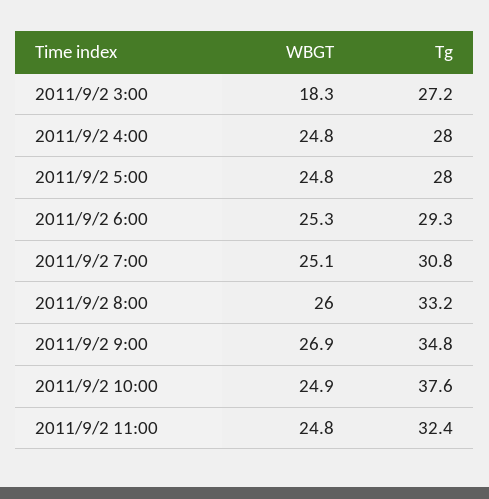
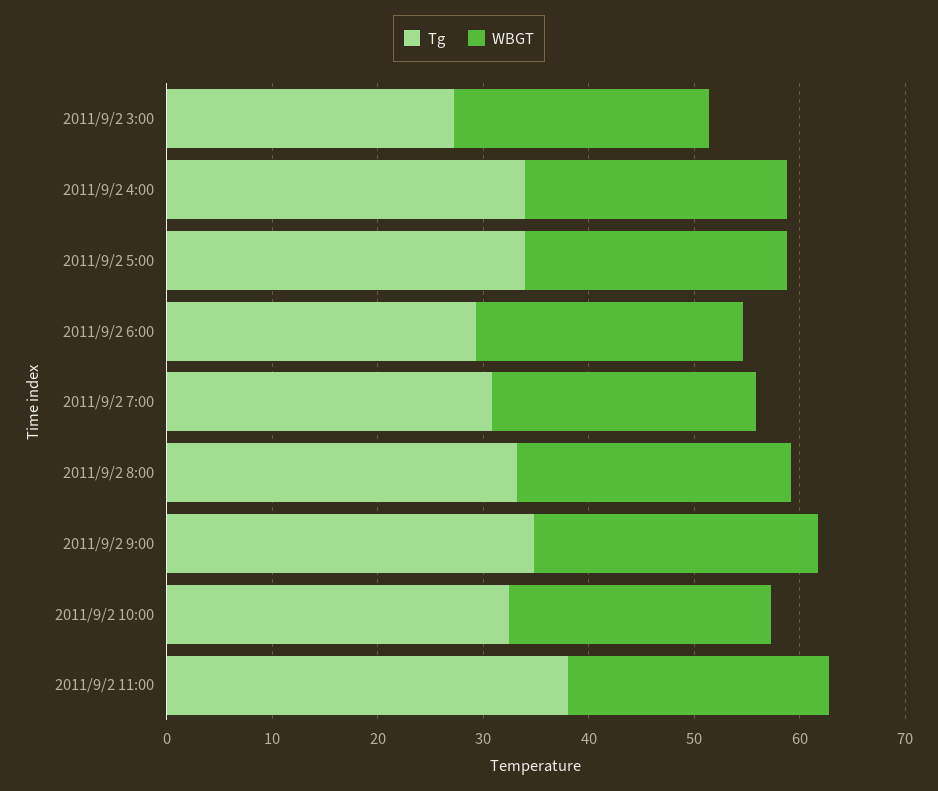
  {
    "WBGT": {
-     "2011/9/2 3:00": 18.3,
+     "2011/9/2 3:00": 24,
      "2011/9/2 4:00": 24.8,
      "2011/9/2 5:00": 24.8,
      "2011/9/2 6:00": 25.3,
      "2011/9/2 7:00": 25.1,
      "2011/9/2 8:00": 26,
      "2011/9/2 9:00": 26.9,
      "2011/9/2 10:00": 24.9,
      "2011/9/2 11:00": 24.8
    },
    "Tg": {
      "2011/9/2 3:00": 27.2,
-     "2011/9/2 4:00": 28,
+     "2011/9/2 4:00": 34,
-     "2011/9/2 5:00": 28,
+     "2011/9/2 5:00": 34,
      "2011/9/2 6:00": 29.3,
      "2011/9/2 7:00": 30.8,
      "2011/9/2 8:00": 33.2,
      "2011/9/2 9:00": 34.8,
-     "2011/9/2 10:00": 37.6,
+     "2011/9/2 10:00": 32,
-     "2011/9/2 11:00": 32.4
+     "2011/9/2 11:00": 38
    }
  }

